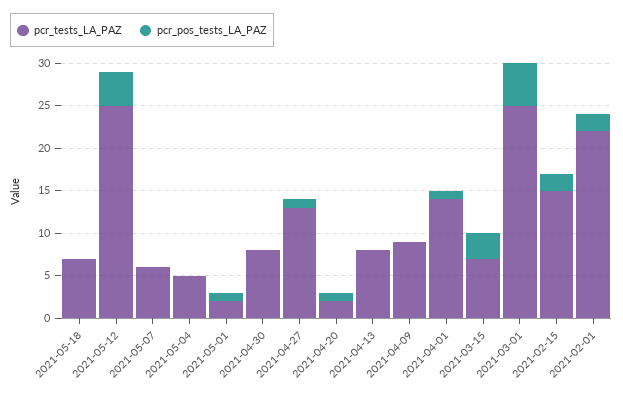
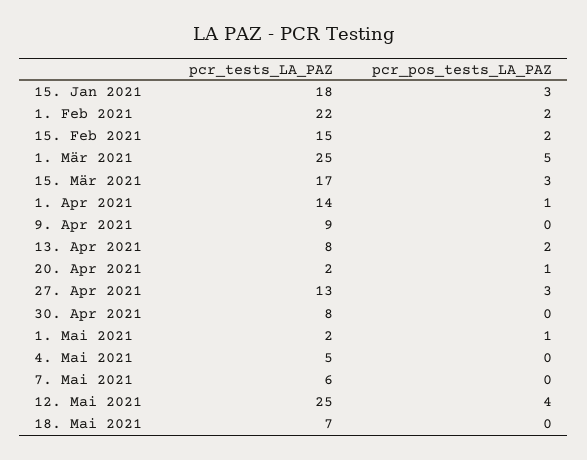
  {
    "pcr_tests_LA_PAZ": {
      "2021-05-18": 7,
      "2021-05-12": 25,
      "2021-05-07": 6,
      "2021-05-04": 5,
      "2021-05-01": 2,
      "2021-04-30": 8,
      "2021-04-27": 13,
      "2021-04-20": 2,
      "2021-04-13": 8,
      "2021-04-09": 9,
      "2021-04-01": 14,
-     "2021-03-15": 7,
+     "2021-03-15": 17,
      "2021-03-01": 25,
      "2021-02-15": 15,
-     "2021-02-01": 22
+     "2021-02-01": 22,
+     "15. Jan 2021": 18
    },
    "pcr_pos_tests_LA_PAZ": {
      "2021-05-18": 0,
      "2021-05-12": 4,
      "2021-05-07": 0,
      "2021-05-04": 0,
      "2021-05-01": 1,
      "2021-04-30": 0,
-     "2021-04-27": 1,
+     "2021-04-27": 3,
      "2021-04-20": 1,
-     "2021-04-13": 0,
+     "2021-04-13": 2,
      "2021-04-09": 0,
      "2021-04-01": 1,
      "2021-03-15": 3,
      "2021-03-01": 5,
      "2021-02-15": 2,
-     "2021-02-01": 2
+     "2021-02-01": 2,
+     "15. Jan 2021": 3
    }
  }

